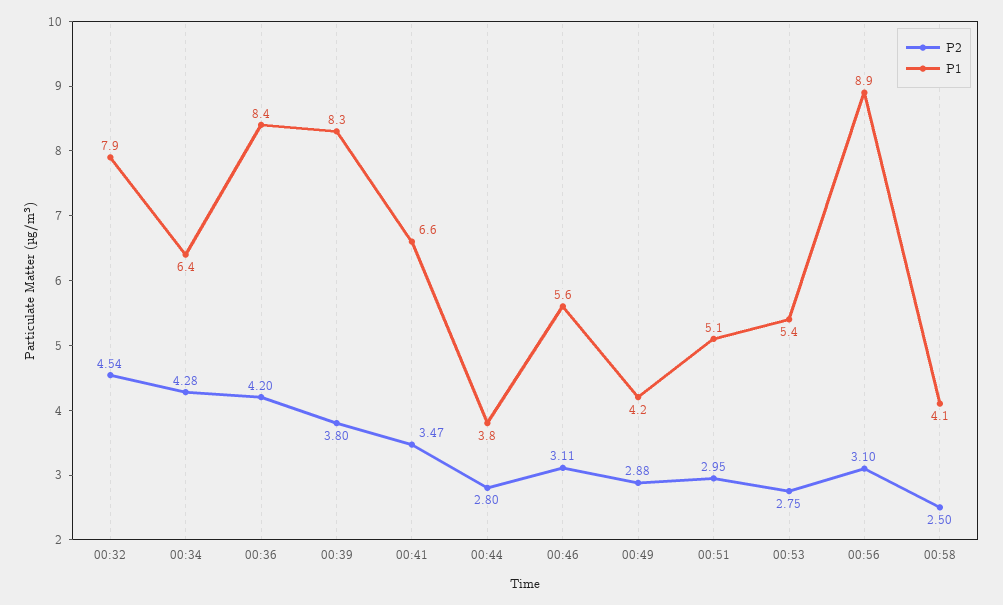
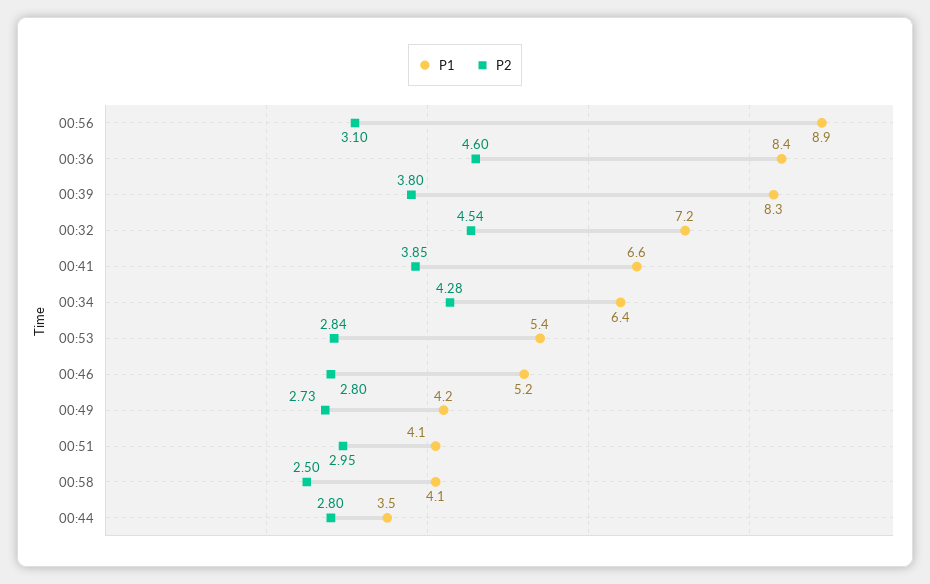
  {
    "P2": {
      "00:32": 4.54,
      "00:34": 4.28,
-     "00:36": 4.2,
+     "00:36": 4.6,
      "00:39": 3.8,
-     "00:41": 3.47,
+     "00:41": 3.85,
      "00:44": 2.8,
-     "00:46": 3.11,
+     "00:46": 2.8,
-     "00:49": 2.88,
+     "00:49": 2.73,
      "00:51": 2.95,
-     "00:53": 2.75,
+     "00:53": 2.84,
      "00:56": 3.1,
      "00:58": 2.5
    },
    "P1": {
-     "00:32": 7.9,
+     "00:32": 7.2,
      "00:34": 6.4,
      "00:36": 8.4,
      "00:39": 8.3,
      "00:41": 6.6,
-     "00:44": 3.8,
+     "00:44": 3.5,
-     "00:46": 5.6,
+     "00:46": 5.2,
      "00:49": 4.2,
-     "00:51": 5.1,
+     "00:51": 4.1,
      "00:53": 5.4,
      "00:56": 8.9,
      "00:58": 4.1
    }
  }

